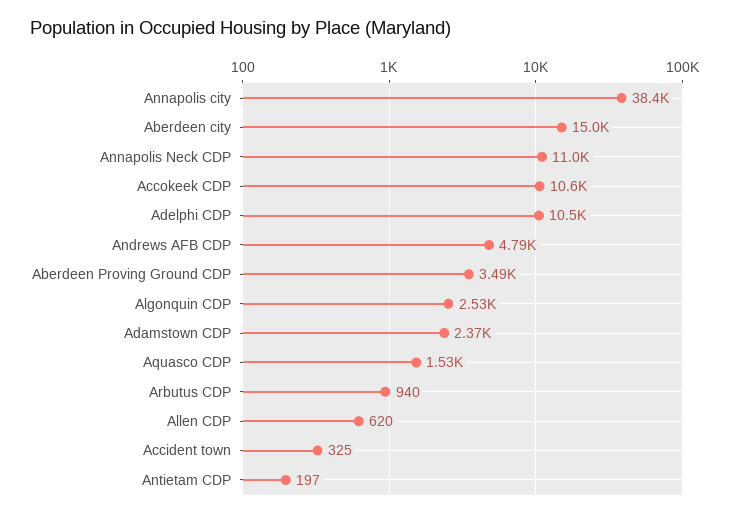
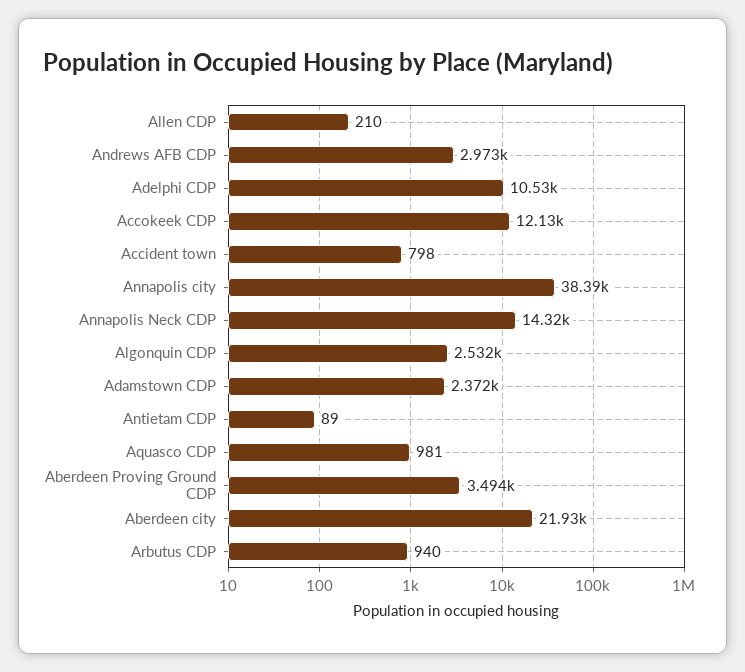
  {
    "Annapolis city": 38390,
-   "Aberdeen city": 15000,
+   "Aberdeen city": 21930,
-   "Annapolis Neck CDP": 11000,
+   "Annapolis Neck CDP": 14320,
-   "Accokeek CDP": 10600,
+   "Accokeek CDP": 12130,
    "Adelphi CDP": 10530,
-   "Andrews AFB CDP": 4790,
+   "Andrews AFB CDP": 2973,
    "Aberdeen Proving Ground CDP": 3494,
    "Algonquin CDP": 2532,
    "Adamstown CDP": 2372,
-   "Aquasco CDP": 1530,
+   "Aquasco CDP": 981,
    "Arbutus CDP": 940,
-   "Allen CDP": 620,
+   "Allen CDP": 210,
-   "Accident town": 325,
+   "Accident town": 798,
-   "Antietam CDP": 197
+   "Antietam CDP": 89
  }

